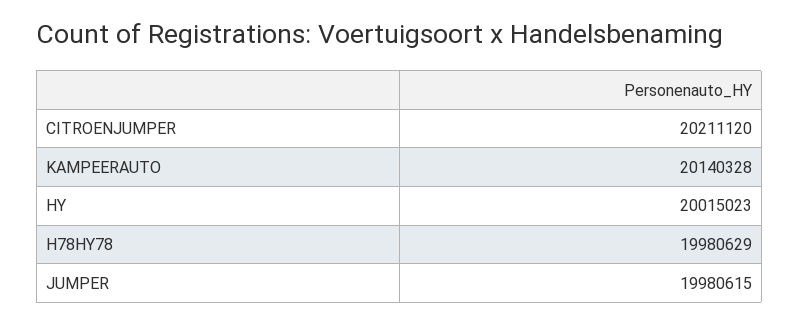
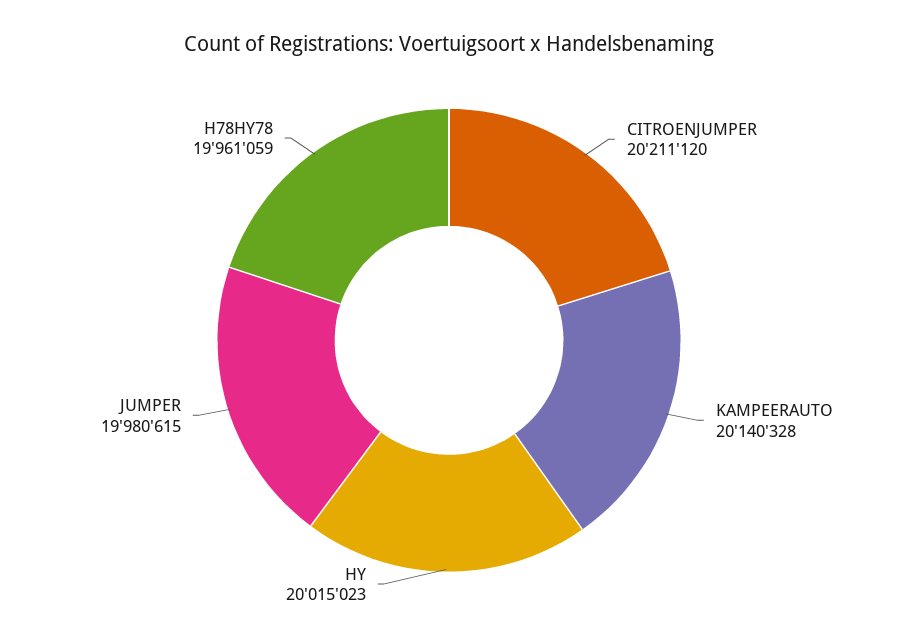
  {
    "CITROENJUMPER": 20211120,
    "KAMPEERAUTO": 20140328,
    "HY": 20015023,
-   "H78HY78": 19980629,
+   "H78HY78": 19961059,
    "JUMPER": 19980615
  }

